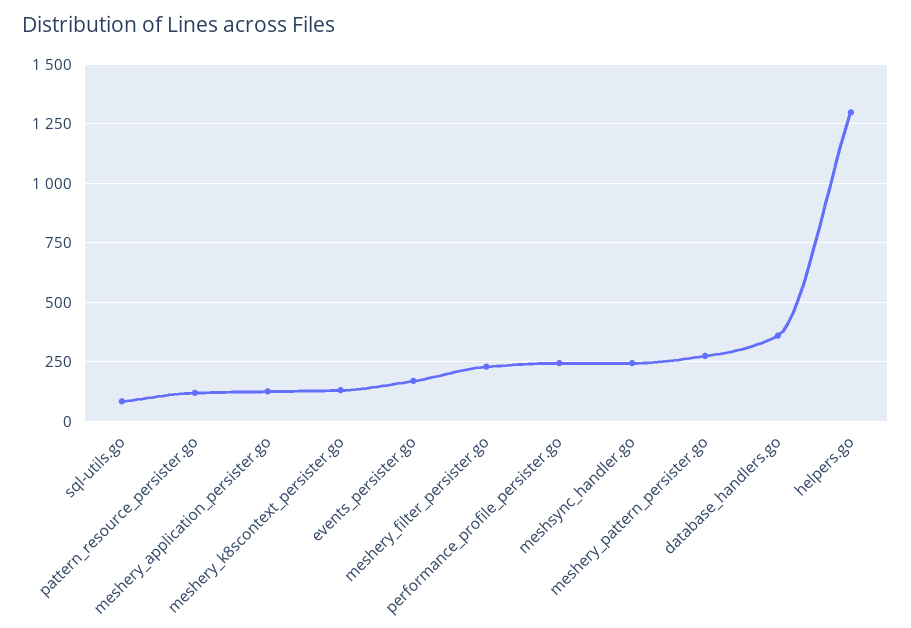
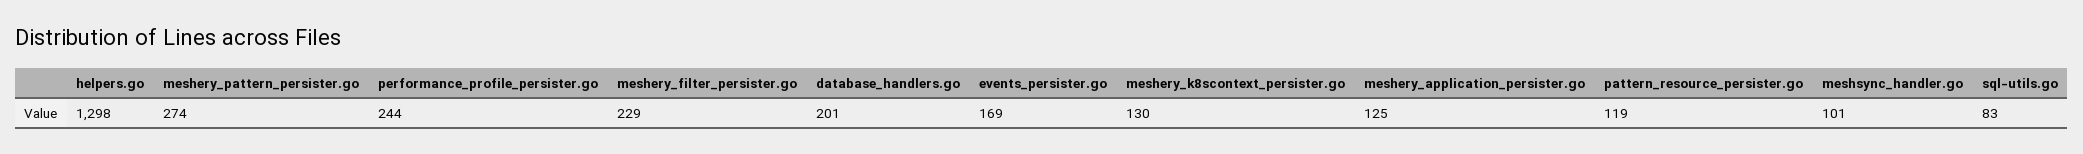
  {
    "sql-utils.go": 83,
    "pattern_resource_persister.go": 119,
    "meshery_application_persister.go": 125,
    "meshery_k8scontext_persister.go": 130,
    "events_persister.go": 169,
    "meshery_filter_persister.go": 229,
    "performance_profile_persister.go": 244,
-   "meshsync_handler.go": 250,
+   "meshsync_handler.go": 101,
    "meshery_pattern_persister.go": 274,
-   "database_handlers.go": 350,
+   "database_handlers.go": 201,
    "helpers.go": 1298
  }

